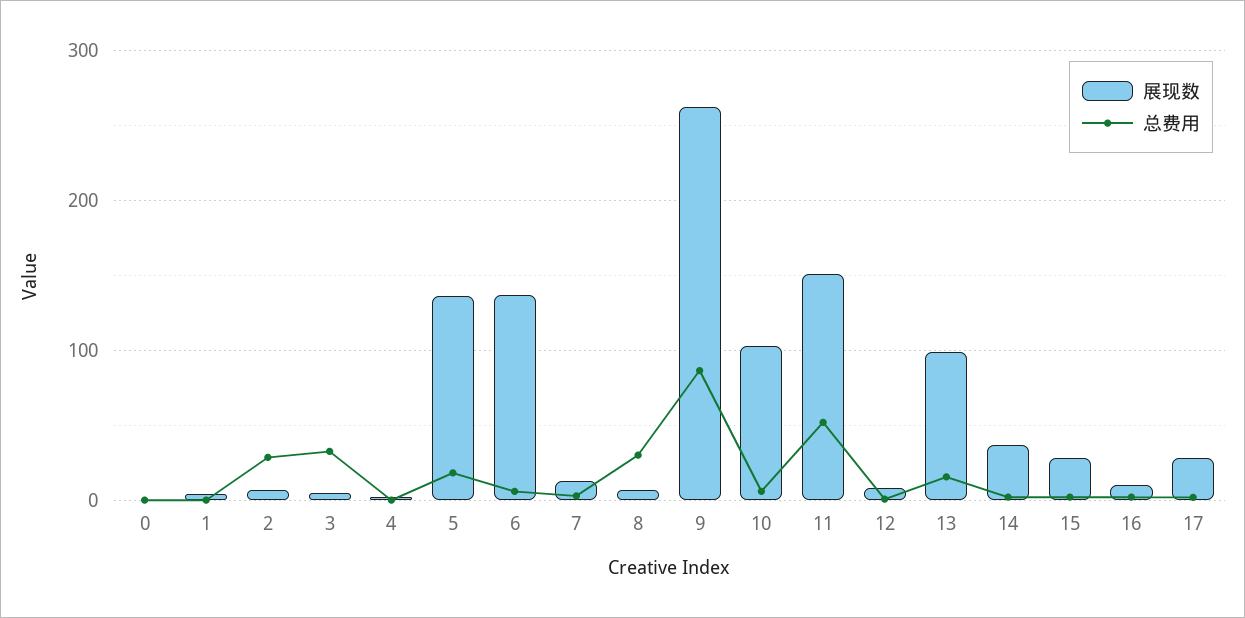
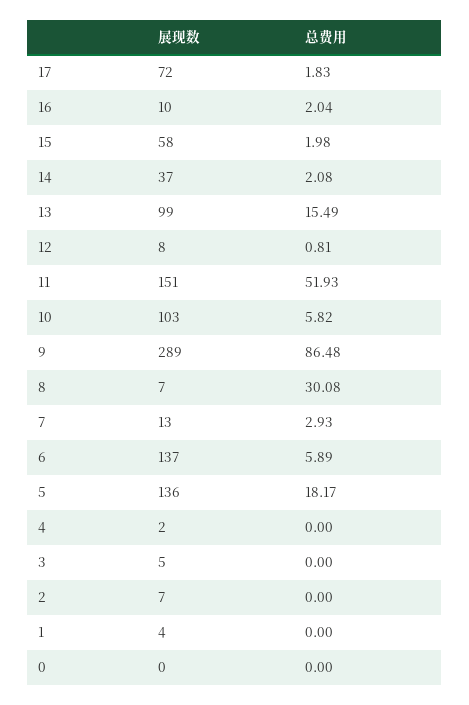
  {
    "展现数": {
      "0": 0,
      "1": 4,
      "2": 7,
      "3": 5,
      "4": 2,
      "5": 136,
      "6": 137,
      "7": 13,
      "8": 7,
-     "9": 260,
+     "9": 289,
      "10": 103,
      "11": 151,
      "12": 8,
      "13": 99,
      "14": 37,
-     "15": 30,
+     "15": 58,
      "16": 10,
-     "17": 30
+     "17": 72
    },
    "总费用": {
      "0": 0,
      "1": 0,
-     "2": 30,
+     "2": 0,
-     "3": 30,
+     "3": 0,
      "4": 0,
      "5": 18.17,
      "6": 5.89,
      "7": 2.93,
      "8": 30.08,
      "9": 86.48,
      "10": 5.82,
      "11": 51.93,
      "12": 0.81,
      "13": 15.49,
      "14": 2.08,
      "15": 1.98,
      "16": 2.04,
      "17": 1.83
    }
  }

